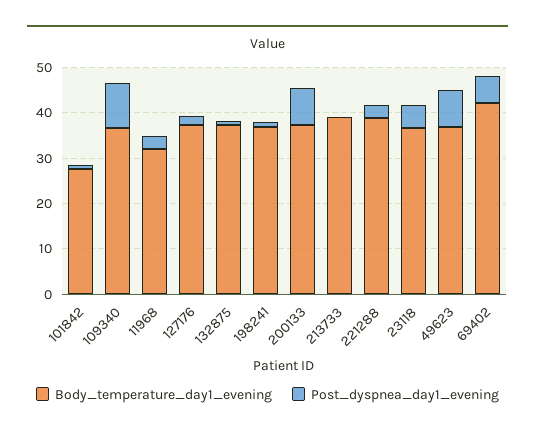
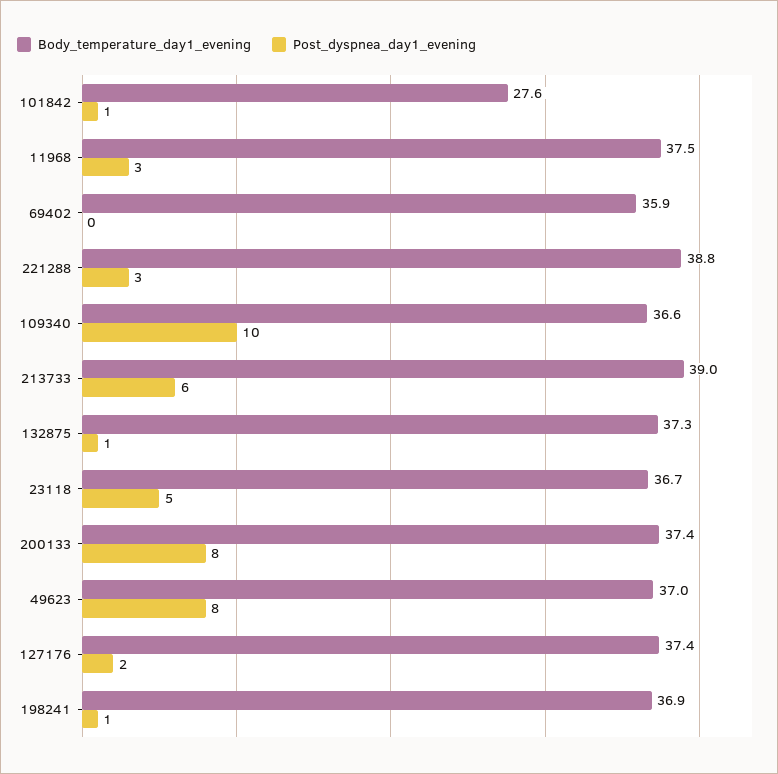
  {
    "Body_temperature_day1_evening": {
      "101842": 27.6,
      "109340": 36.6,
-     "11968": 32,
+     "11968": 37.5,
      "127176": 37.4,
      "132875": 37.3,
      "198241": 36.9,
      "200133": 37.4,
      "213733": 39,
      "221288": 38.8,
      "23118": 36.7,
      "49623": 37,
-     "69402": 42
+     "69402": 35.9
    },
    "Post_dyspnea_day1_evening": {
      "101842": 1,
      "109340": 10,
      "11968": 3,
      "127176": 2,
      "132875": 1,
      "198241": 1,
      "200133": 8,
-     "213733": 0,
+     "213733": 6,
      "221288": 3,
      "23118": 5,
      "49623": 8,
-     "69402": 6
+     "69402": 0
    }
  }

